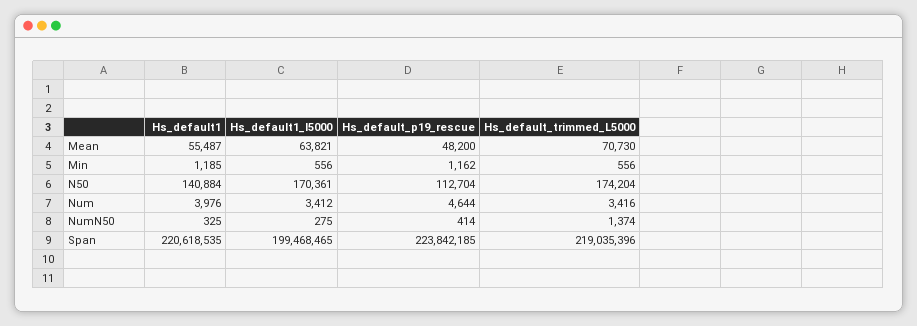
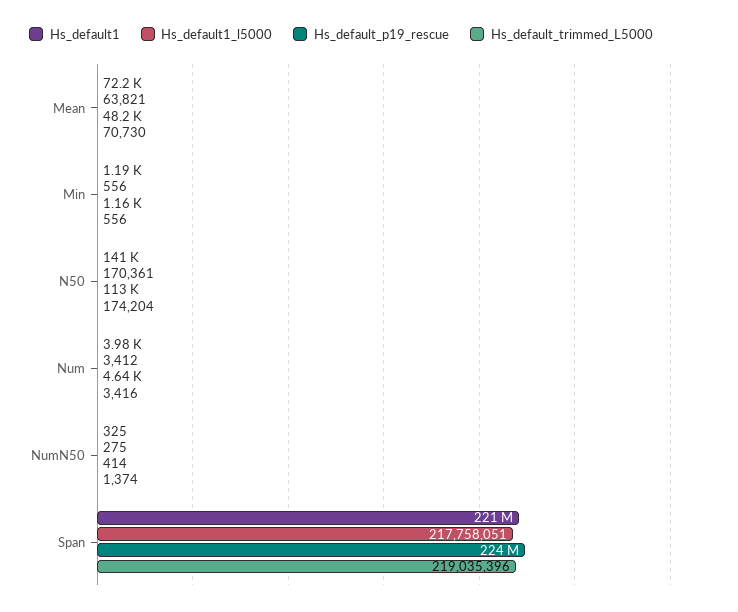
  {
    "Hs_default1": {
-     "Mean": 55487,
+     "Mean": 72200,
      "Min": 1185,
      "N50": 140884,
      "Num": 3976,
      "NumN50": 325,
      "Span": 220618535
    },
    "Hs_default1_l5000": {
      "Mean": 63821,
      "Min": 556,
      "N50": 170361,
      "Num": 3412,
      "NumN50": 275,
-     "Span": 199468465
+     "Span": 217758051
    },
    "Hs_default_p19_rescue": {
      "Mean": 48200,
      "Min": 1162,
      "N50": 112704,
      "Num": 4644,
      "NumN50": 414,
      "Span": 223842185
    },
    "Hs_default_trimmed_L5000": {
      "Mean": 70730,
      "Min": 556,
      "N50": 174204,
      "Num": 3416,
      "NumN50": 1374,
      "Span": 219035396
    }
  }

